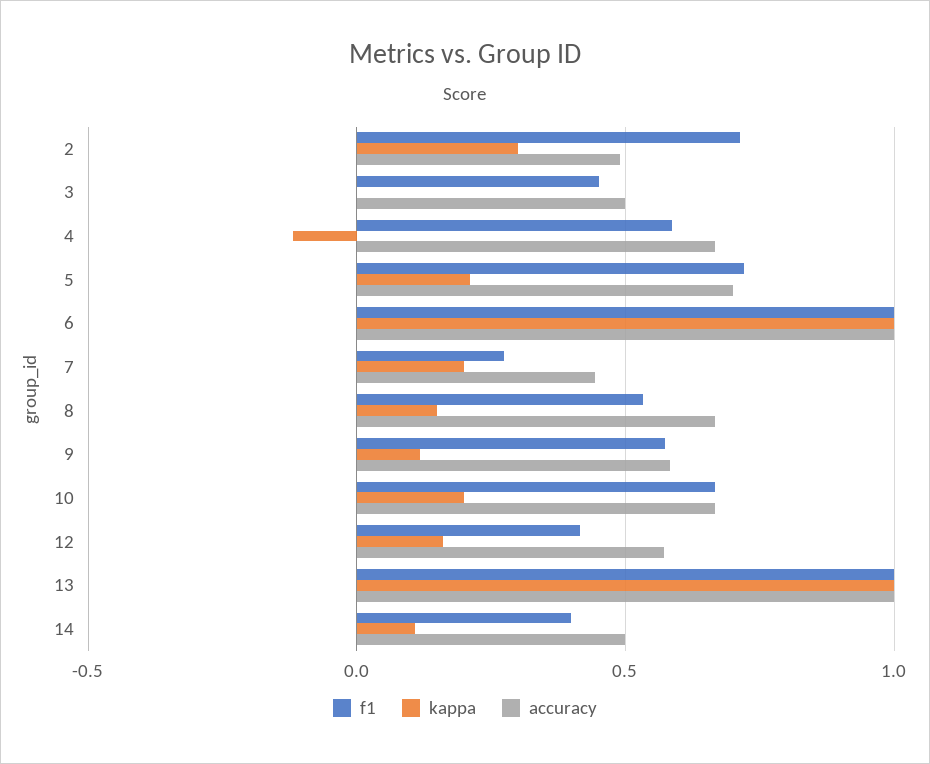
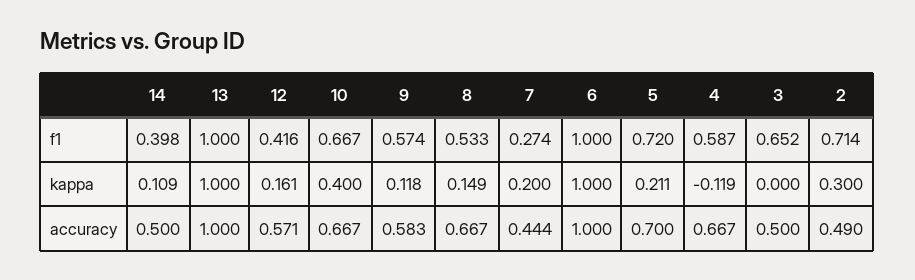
  {
    "f1": {
      "2": 0.714,
-     "3": 0.45,
+     "3": 0.652,
      "4": 0.587,
      "5": 0.72,
      "6": 1,
      "7": 0.274,
      "8": 0.533,
      "9": 0.574,
      "10": 0.667,
      "12": 0.416,
      "13": 1,
      "14": 0.398
    },
    "kappa": {
      "2": 0.3,
      "3": 0,
      "4": -0.119,
      "5": 0.211,
      "6": 1,
      "7": 0.2,
      "8": 0.149,
      "9": 0.118,
-     "10": 0.2,
+     "10": 0.4,
      "12": 0.161,
      "13": 1,
      "14": 0.109
    },
    "accuracy": {
      "2": 0.49,
      "3": 0.5,
      "4": 0.667,
      "5": 0.7,
      "6": 1,
      "7": 0.444,
      "8": 0.667,
      "9": 0.583,
      "10": 0.667,
      "12": 0.571,
      "13": 1,
      "14": 0.5
    }
  }

